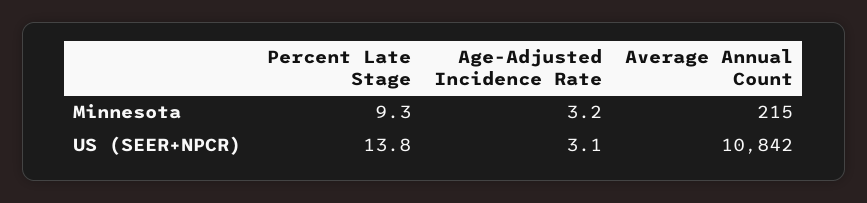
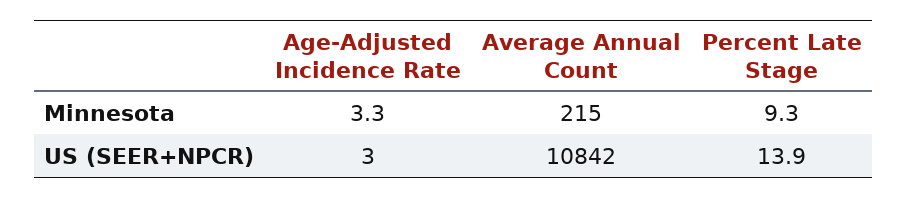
  {
    "Percent Late Stage": {
      "Minnesota": 9.3,
-     "US (SEER+NPCR)": 13.8
+     "US (SEER+NPCR)": 13.9
    },
    "Age-Adjusted Incidence Rate": {
-     "Minnesota": 3.2,
+     "Minnesota": 3.3,
-     "US (SEER+NPCR)": 3.1
+     "US (SEER+NPCR)": 3
    },
    "Average Annual Count": {
      "Minnesota": 215,
      "US (SEER+NPCR)": 10842
    }
  }

